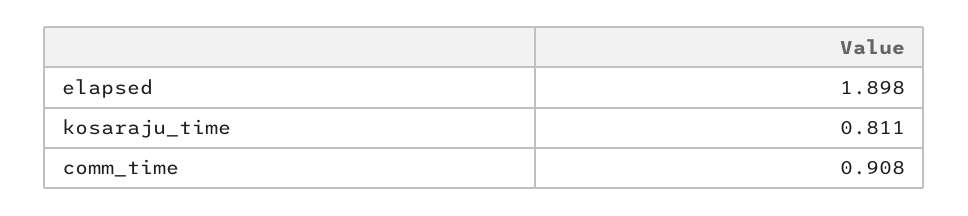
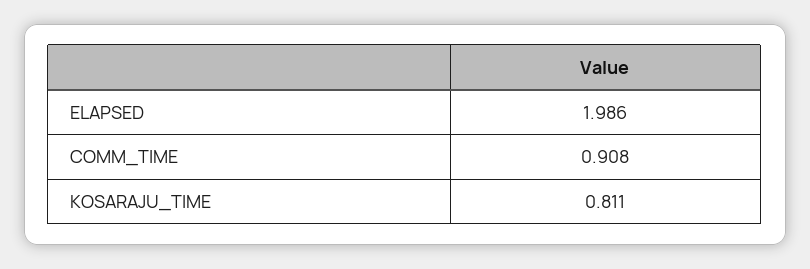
  {
-   "elapsed": 1.898,
+   "elapsed": 1.986,
    "kosaraju_time": 0.811,
    "comm_time": 0.908
  }

